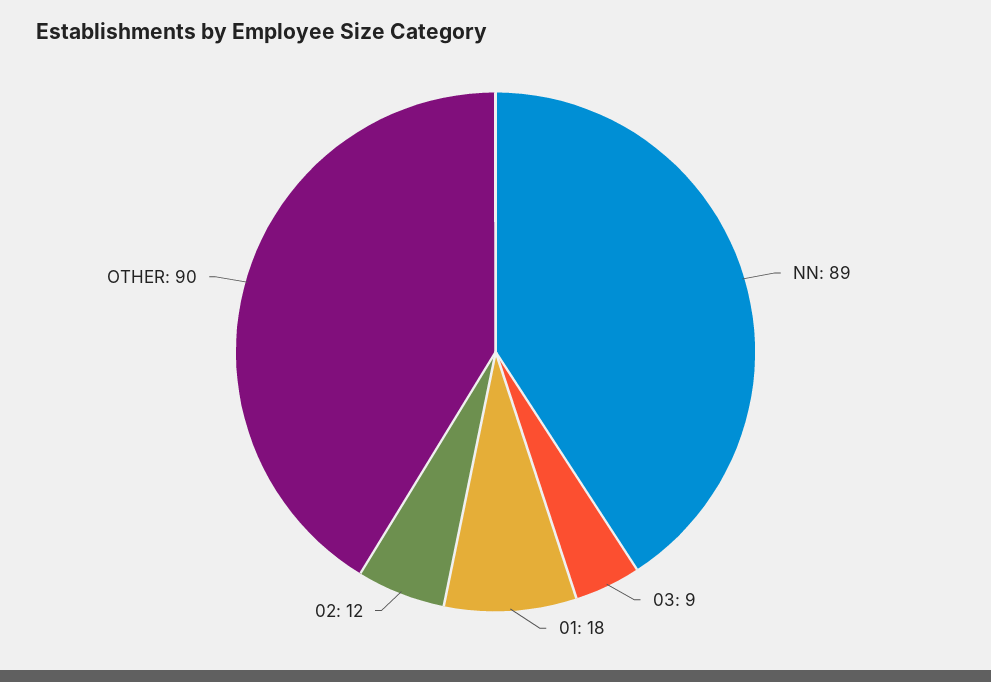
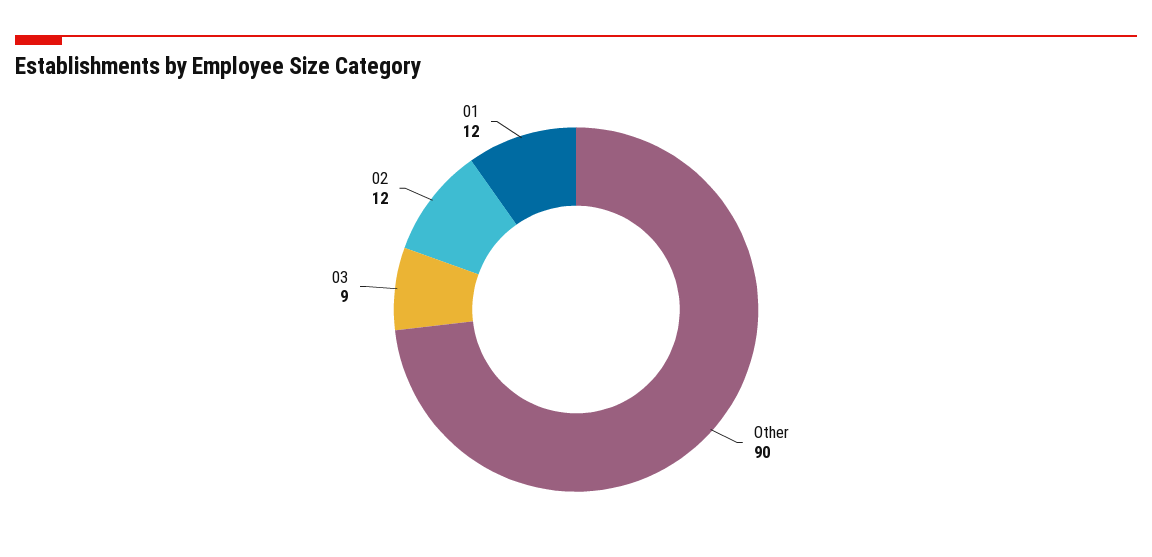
  {
-   "NN": 89,
    "03": 9,
-   "01": 18,
+   "01": 12,
    "02": 12,
    "OTHER": 90
  }

